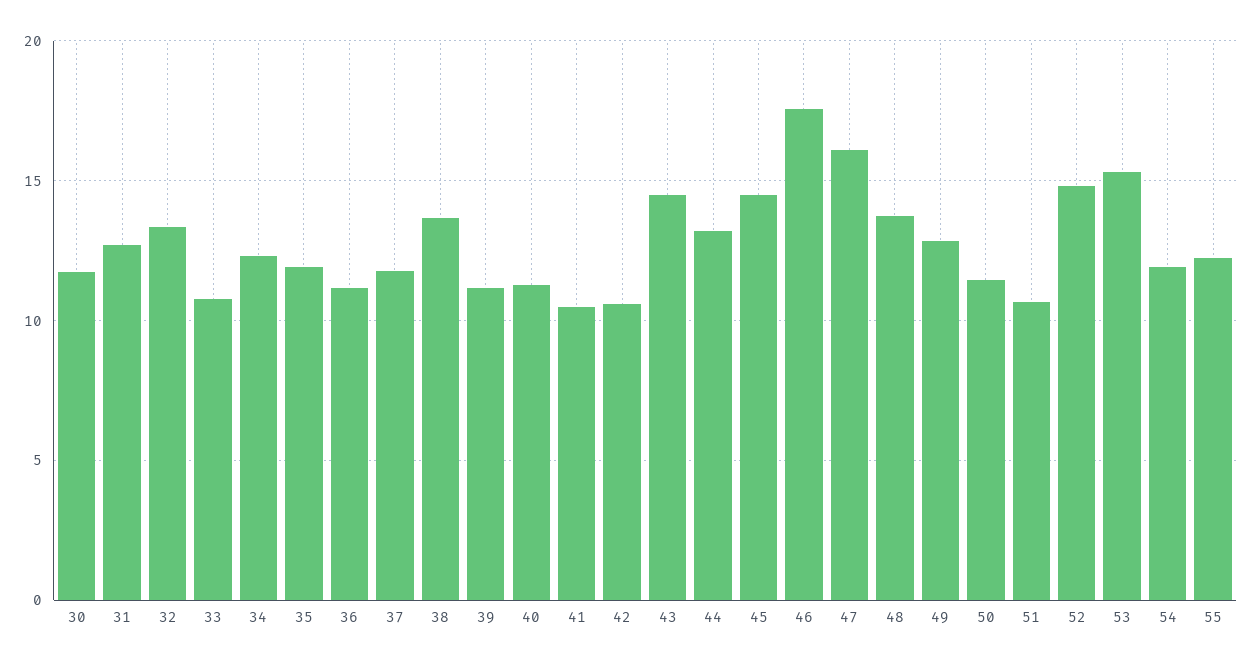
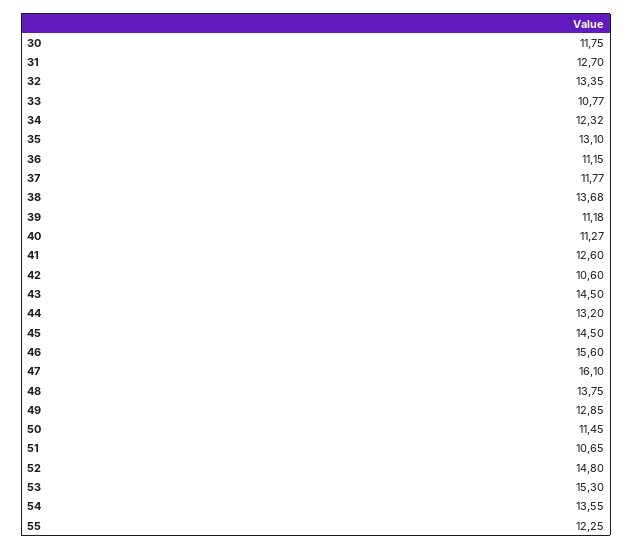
  {
    "30": 11.75,
    "31": 12.7,
    "32": 13.35,
    "33": 10.77,
    "34": 12.32,
-   "35": 12,
+   "35": 13.1,
    "36": 11.15,
    "37": 11.77,
    "38": 13.68,
    "39": 11.18,
    "40": 11.27,
-   "41": 10.5,
+   "41": 12.6,
    "42": 10.6,
    "43": 14.5,
    "44": 13.2,
    "45": 14.5,
-   "46": 17.5,
+   "46": 15.6,
    "47": 16.1,
    "48": 13.75,
    "49": 12.85,
    "50": 11.45,
    "51": 10.65,
    "52": 14.8,
    "53": 15.3,
-   "54": 12,
+   "54": 13.55,
    "55": 12.25
  }

